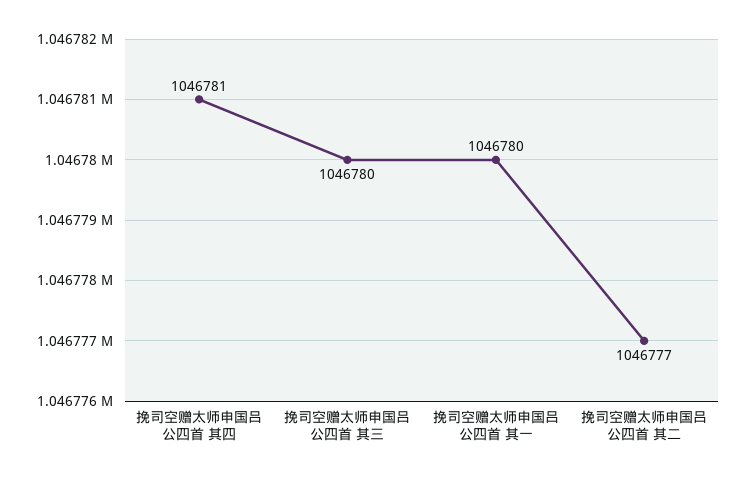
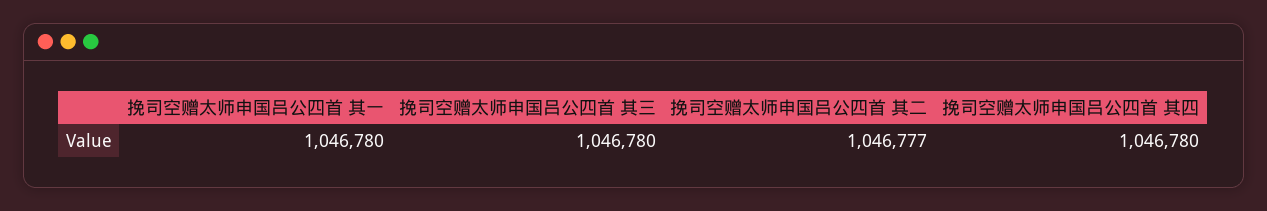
  {
-   "挽司空赠太师申国吕公四首 其四": 1046781,
+   "挽司空赠太师申国吕公四首 其四": 1046780,
    "挽司空赠太师申国吕公四首 其三": 1046780,
    "挽司空赠太师申国吕公四首 其一": 1046780,
    "挽司空赠太师申国吕公四首 其二": 1046777
  }

